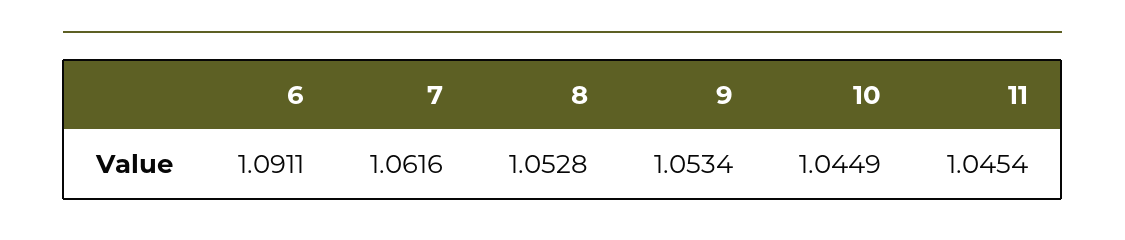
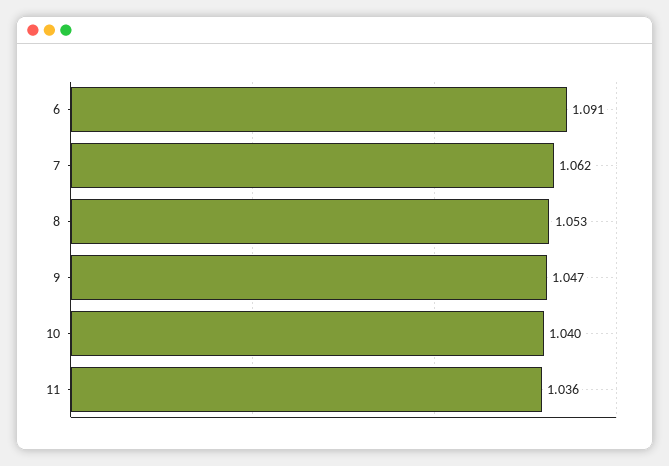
  {
    "6": 1.0911,
    "7": 1.0616,
    "8": 1.0528,
-   "9": 1.0534,
+   "9": 1.047,
-   "10": 1.0449,
+   "10": 1.04,
-   "11": 1.0454
+   "11": 1.036
  }

